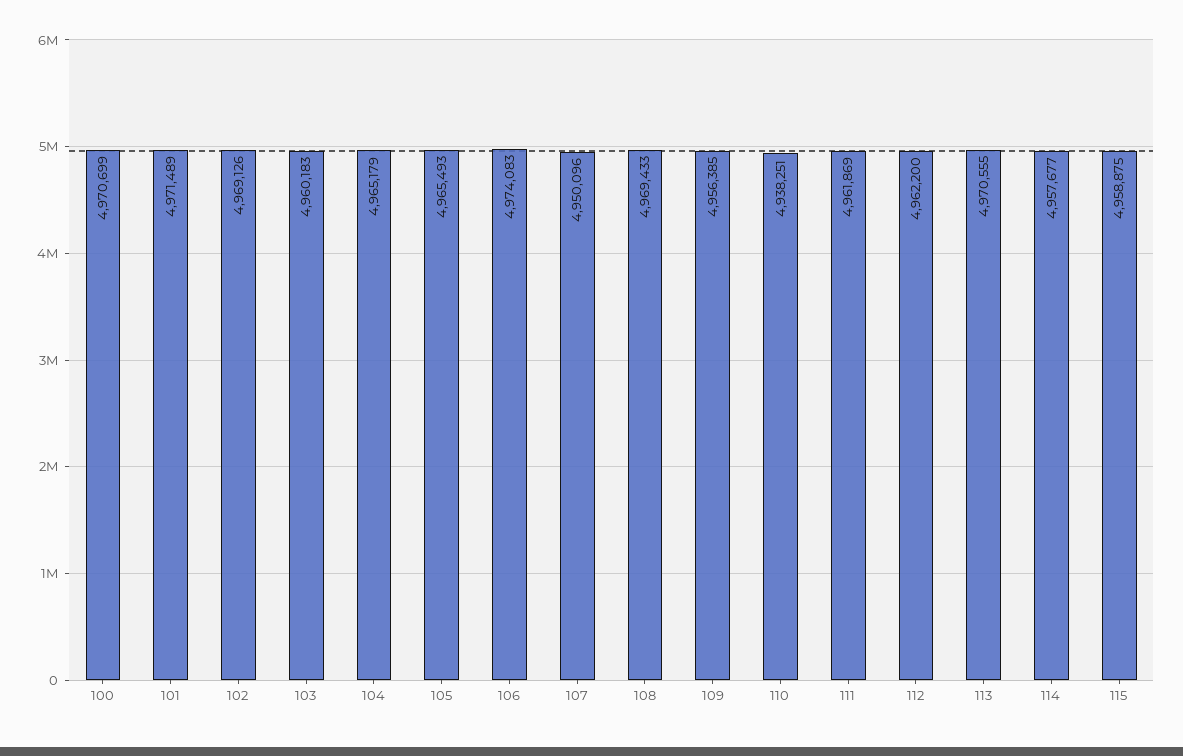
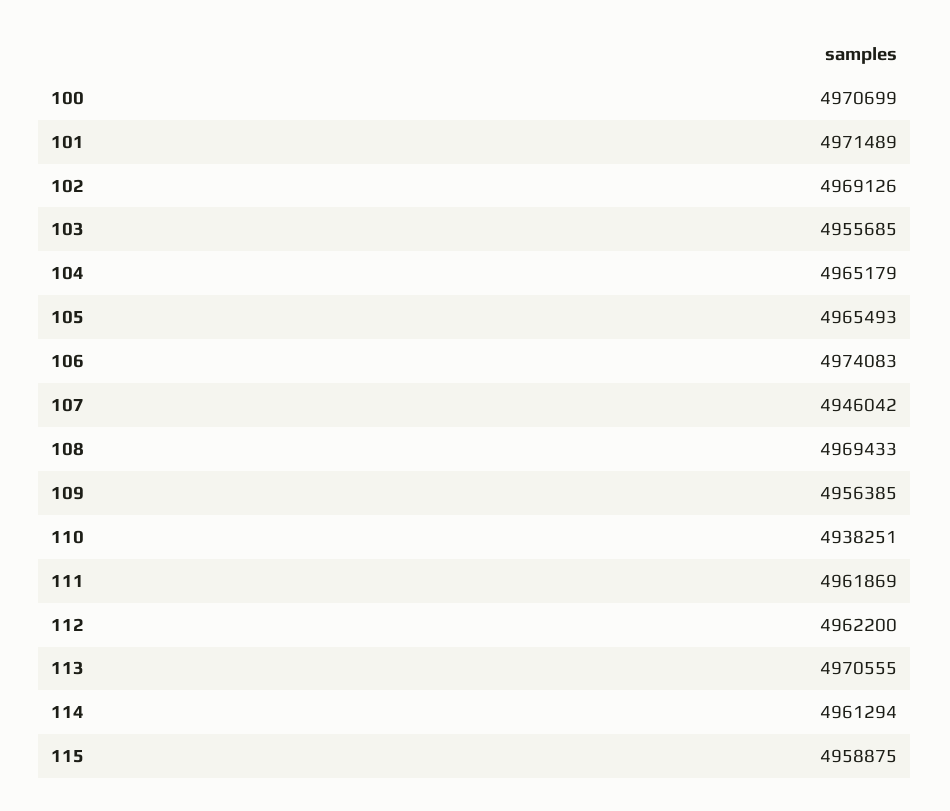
  {
    "100": 4970699,
    "101": 4971489,
    "102": 4969126,
-   "103": 4960183,
+   "103": 4955685,
    "104": 4965179,
    "105": 4965493,
    "106": 4974083,
-   "107": 4950096,
+   "107": 4946042,
    "108": 4969433,
    "109": 4956385,
    "110": 4938251,
    "111": 4961869,
    "112": 4962200,
    "113": 4970555,
-   "114": 4957677,
+   "114": 4961294,
    "115": 4958875
  }

